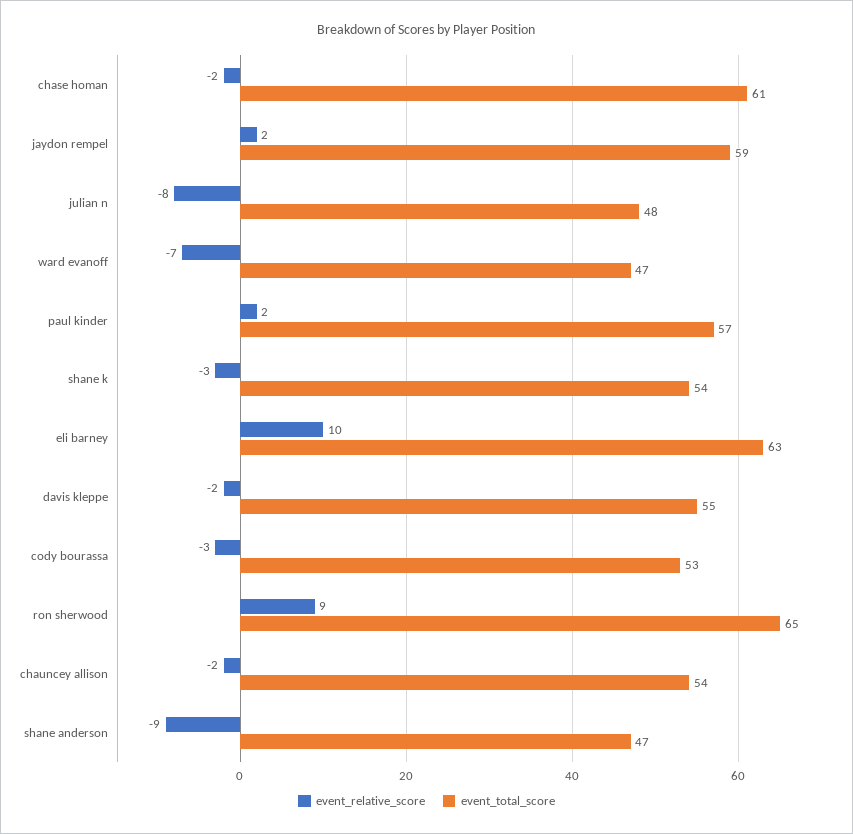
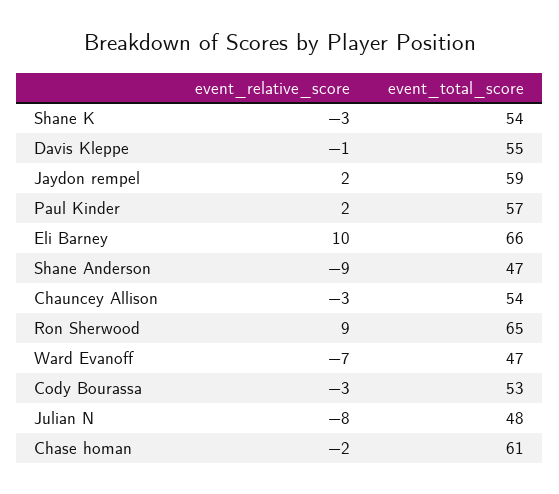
  {
    "event_relative_score": {
      "chase homan": -2,
      "jaydon rempel": 2,
      "julian n": -8,
      "ward evanoff": -7,
      "paul kinder": 2,
      "shane k": -3,
      "eli barney": 10,
-     "davis kleppe": -2,
+     "davis kleppe": -1,
      "cody bourassa": -3,
      "ron sherwood": 9,
-     "chauncey allison": -2,
+     "chauncey allison": -3,
      "shane anderson": -9
    },
    "event_total_score": {
      "chase homan": 61,
      "jaydon rempel": 59,
      "julian n": 48,
      "ward evanoff": 47,
      "paul kinder": 57,
      "shane k": 54,
-     "eli barney": 63,
+     "eli barney": 66,
      "davis kleppe": 55,
      "cody bourassa": 53,
      "ron sherwood": 65,
      "chauncey allison": 54,
      "shane anderson": 47
    }
  }

